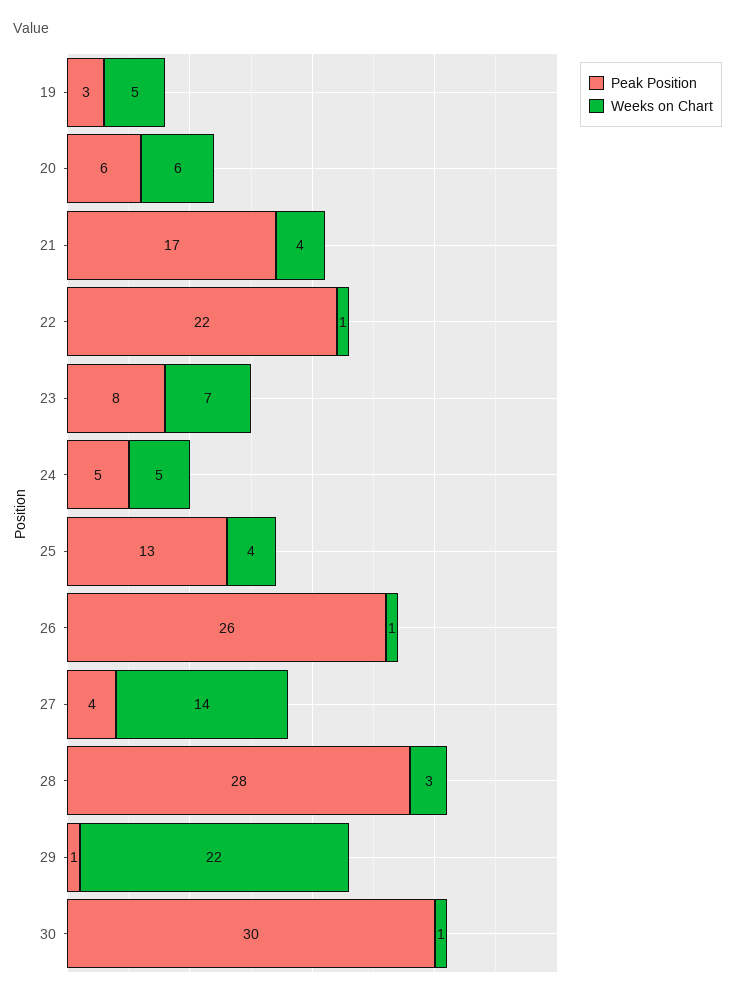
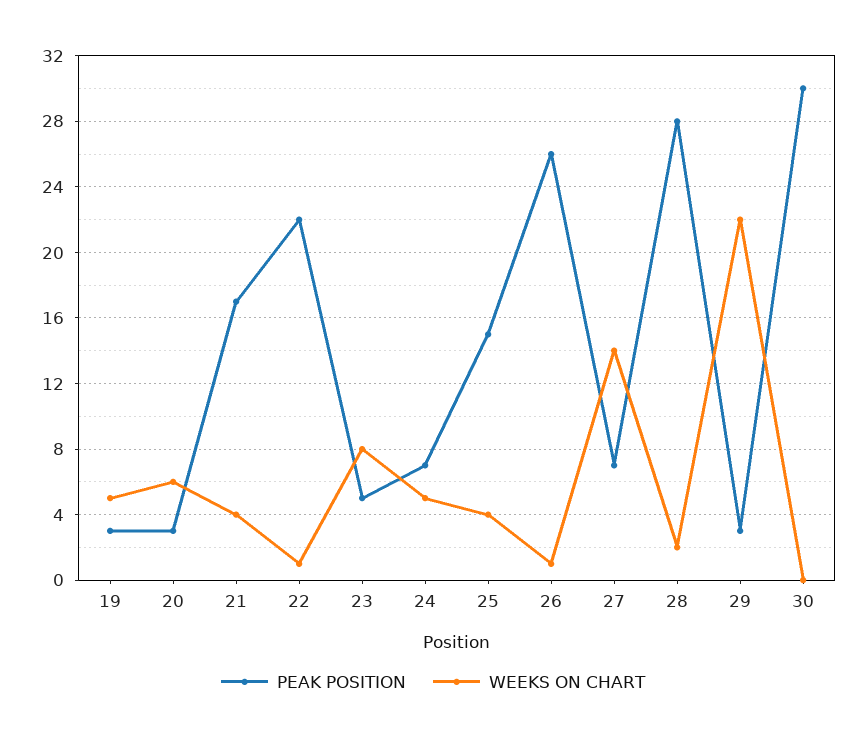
  {
    "Peak Position": {
      "19": 3,
-     "20": 6,
+     "20": 3,
      "21": 17,
      "22": 22,
-     "23": 8,
+     "23": 5,
-     "24": 5,
+     "24": 7,
-     "25": 13,
+     "25": 15,
      "26": 26,
-     "27": 4,
+     "27": 7,
      "28": 28,
-     "29": 1,
+     "29": 3,
      "30": 30
    },
    "Weeks on Chart": {
      "19": 5,
      "20": 6,
      "21": 4,
      "22": 1,
-     "23": 7,
+     "23": 8,
      "24": 5,
      "25": 4,
      "26": 1,
      "27": 14,
-     "28": 3,
+     "28": 2,
      "29": 22,
-     "30": 1
+     "30": 0
    }
  }

